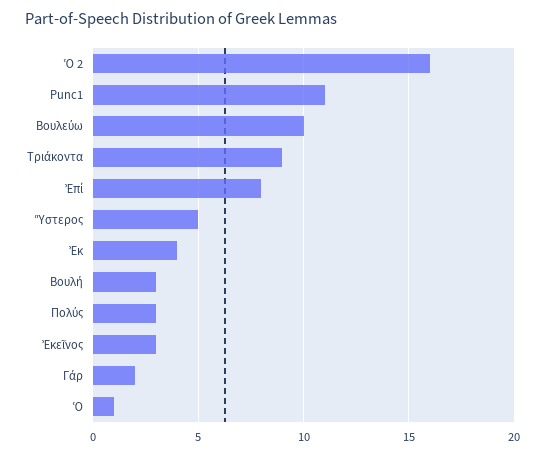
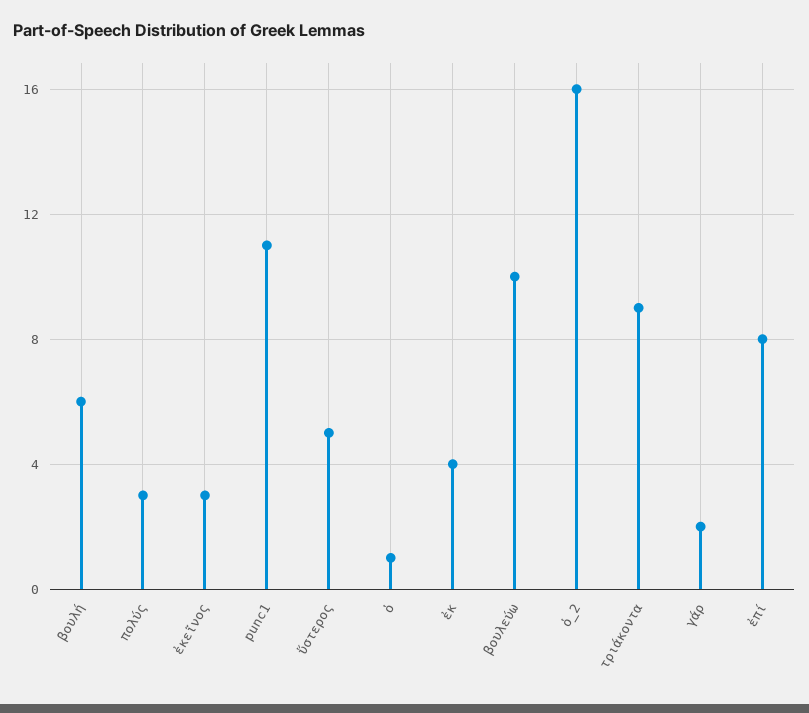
  {
    "Ὁ 2": 16,
    "Punc1": 11,
    "Βουλεύω": 10,
    "Τριάκοντα": 9,
    "Ἐπί": 8,
    "Ὕστερος": 5,
    "Ἐκ": 4,
-   "Βουλή": 3,
+   "Βουλή": 6,
    "Πολύς": 3,
    "Ἐκεῖνος": 3,
    "Γάρ": 2,
    "Ὁ": 1
  }

